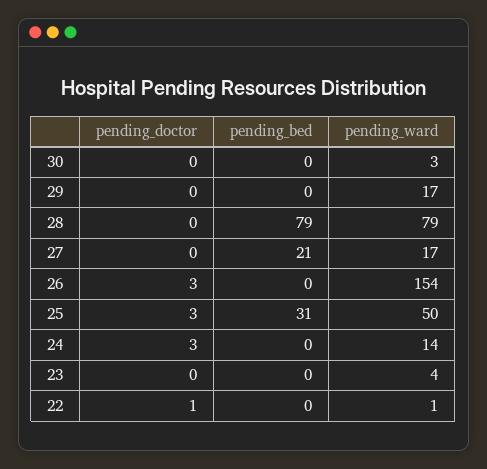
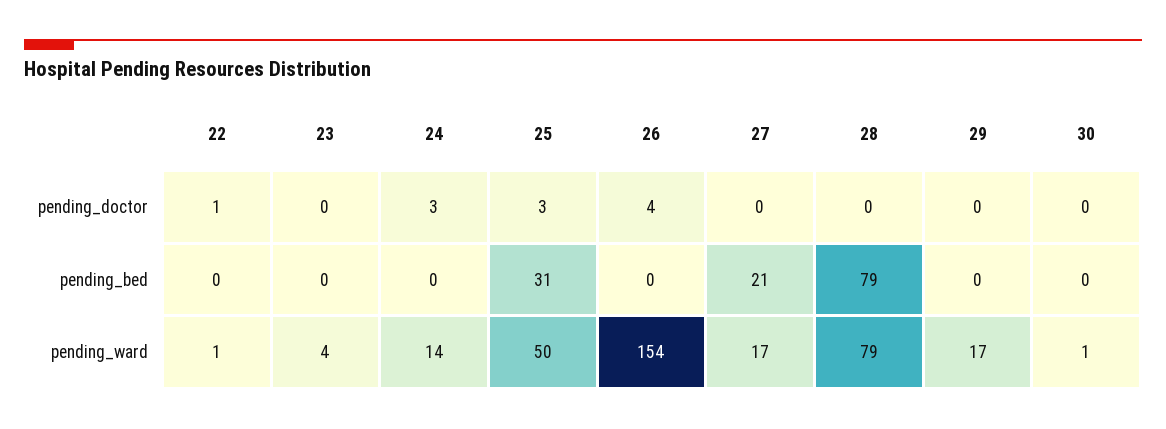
  {
    "pending_doctor": {
      "30": 0,
      "29": 0,
      "28": 0,
      "27": 0,
-     "26": 3,
+     "26": 4,
      "25": 3,
      "24": 3,
      "23": 0,
      "22": 1
    },
    "pending_bed": {
      "30": 0,
      "29": 0,
      "28": 79,
      "27": 21,
      "26": 0,
      "25": 31,
      "24": 0,
      "23": 0,
      "22": 0
    },
    "pending_ward": {
-     "30": 3,
+     "30": 1,
      "29": 17,
      "28": 79,
      "27": 17,
      "26": 154,
      "25": 50,
      "24": 14,
      "23": 4,
      "22": 1
    }
  }

